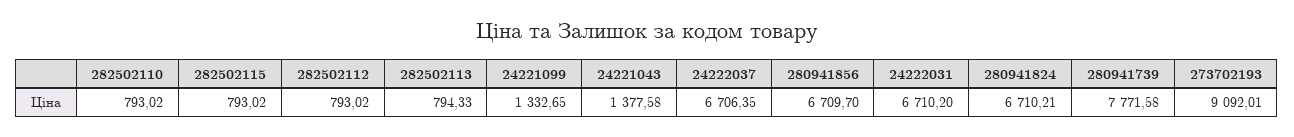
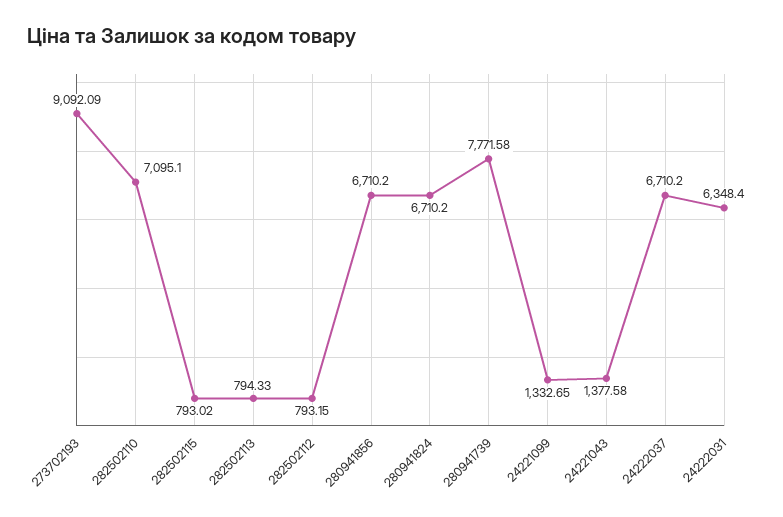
  {
-   "282502110": 793.02,
+   "282502110": 7095.1,
    "282502115": 793.02,
-   "282502112": 793.02,
+   "282502112": 793.15,
    "282502113": 794.33,
    "24221099": 1332.65,
    "24221043": 1377.58,
-   "24222037": 6706.35,
+   "24222037": 6710.2,
-   "280941856": 6709.7,
+   "280941856": 6710.2,
-   "24222031": 6710.2,
+   "24222031": 6348.4,
-   "280941824": 6710.21,
+   "280941824": 6710.2,
    "280941739": 7771.58,
-   "273702193": 9092.01
+   "273702193": 9092.09
  }

